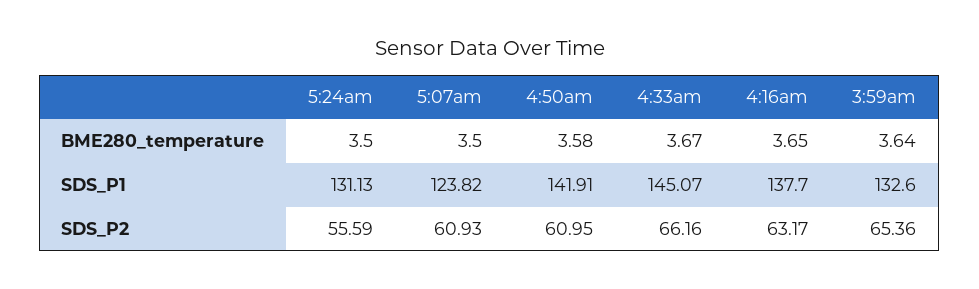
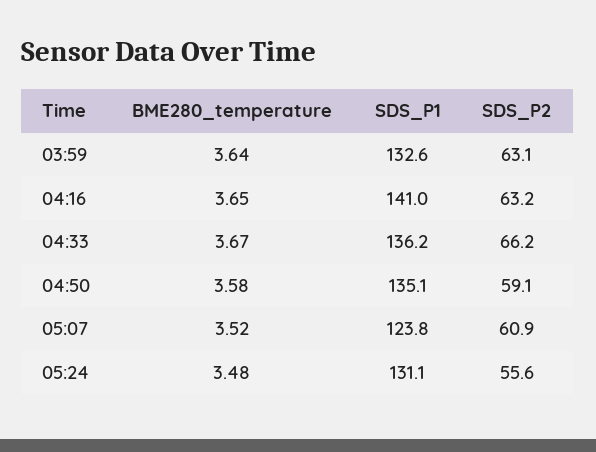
  {
    "5:24am": {
-     "BME280_temperature": 3.5,
+     "BME280_temperature": 3.48,
      "SDS_P1": 131.13,
      "SDS_P2": 55.59
    },
    "5:07am": {
-     "BME280_temperature": 3.5,
+     "BME280_temperature": 3.52,
      "SDS_P1": 123.82,
      "SDS_P2": 60.93
    },
    "4:50am": {
      "BME280_temperature": 3.58,
-     "SDS_P1": 141.91,
+     "SDS_P1": 135.1,
-     "SDS_P2": 60.95
+     "SDS_P2": 59.1
    },
    "4:33am": {
      "BME280_temperature": 3.67,
-     "SDS_P1": 145.07,
+     "SDS_P1": 136.2,
      "SDS_P2": 66.16
    },
    "4:16am": {
      "BME280_temperature": 3.65,
-     "SDS_P1": 137.7,
+     "SDS_P1": 141,
      "SDS_P2": 63.17
    },
    "3:59am": {
      "BME280_temperature": 3.64,
      "SDS_P1": 132.6,
-     "SDS_P2": 65.36
+     "SDS_P2": 63.1
    }
  }

